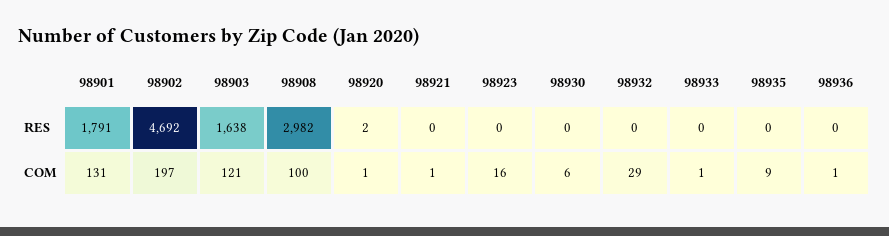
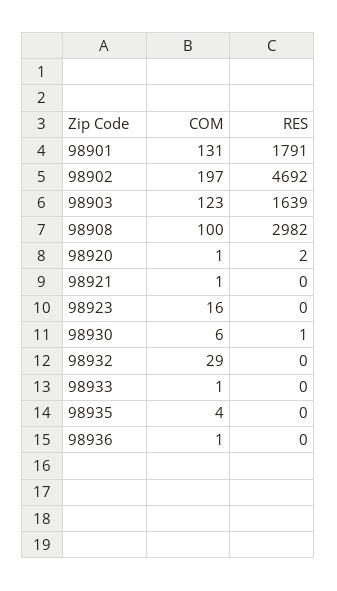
  {
    "98901": {
      "RES": 1791,
      "COM": 131
    },
    "98902": {
      "RES": 4692,
      "COM": 197
    },
    "98903": {
-     "RES": 1638,
+     "RES": 1639,
-     "COM": 121
+     "COM": 123
    },
    "98908": {
      "RES": 2982,
      "COM": 100
    },
    "98920": {
      "RES": 2,
      "COM": 1
    },
    "98921": {
      "RES": 0,
      "COM": 1
    },
    "98923": {
      "RES": 0,
      "COM": 16
    },
    "98930": {
-     "RES": 0,
+     "RES": 1,
      "COM": 6
    },
    "98932": {
      "RES": 0,
      "COM": 29
    },
    "98933": {
      "RES": 0,
      "COM": 1
    },
    "98935": {
      "RES": 0,
-     "COM": 9
+     "COM": 4
    },
    "98936": {
      "RES": 0,
      "COM": 1
    }
  }

